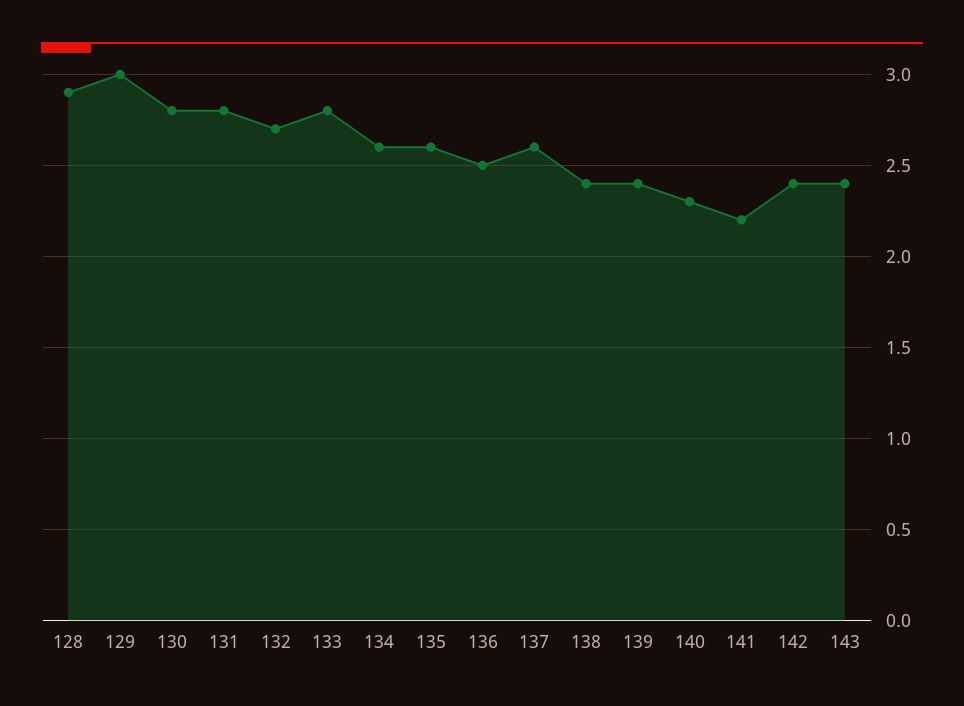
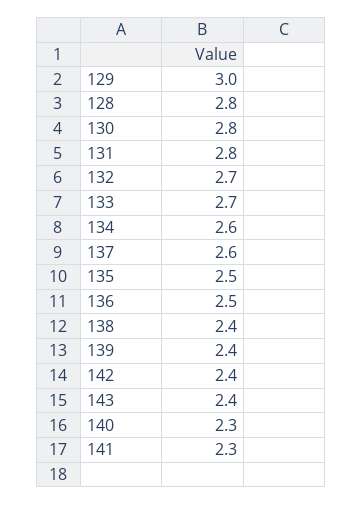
  {
-   "128": 2.9,
+   "128": 2.8,
    "129": 3,
    "130": 2.8,
    "131": 2.8,
    "132": 2.7,
-   "133": 2.8,
+   "133": 2.7,
    "134": 2.6,
-   "135": 2.6,
+   "135": 2.5,
    "136": 2.5,
    "137": 2.6,
    "138": 2.4,
    "139": 2.4,
    "140": 2.3,
-   "141": 2.2,
+   "141": 2.3,
    "142": 2.4,
    "143": 2.4
  }

